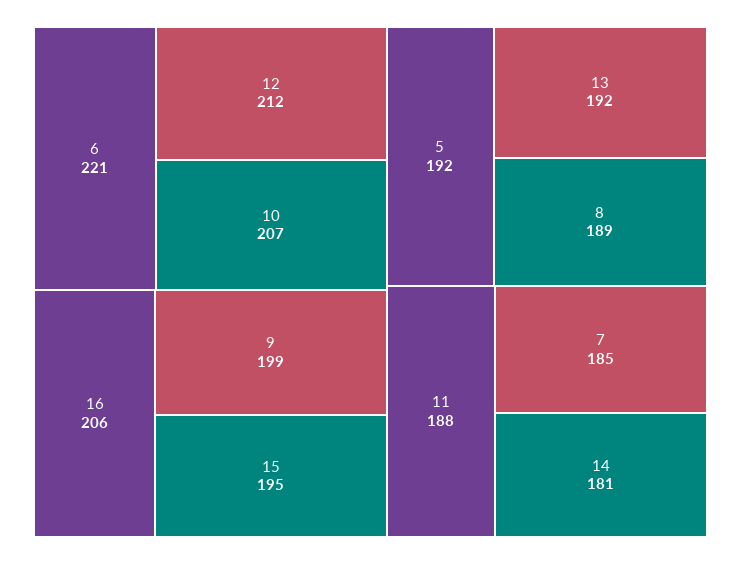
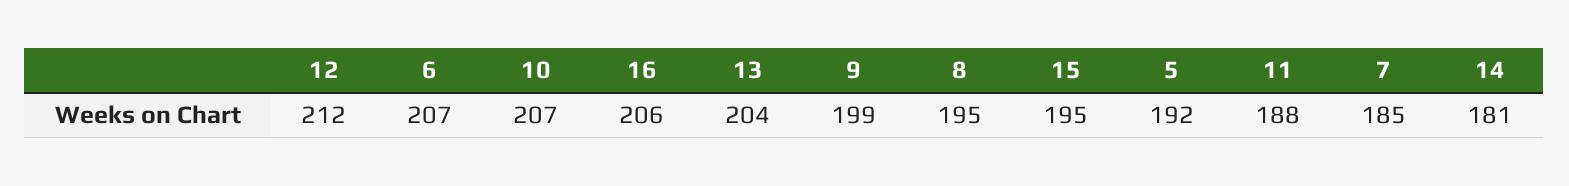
  {
-   "6": 221,
+   "6": 207,
    "12": 212,
    "10": 207,
    "16": 206,
    "9": 199,
    "15": 195,
    "5": 192,
-   "13": 192,
+   "13": 204,
-   "8": 189,
+   "8": 195,
    "11": 188,
    "7": 185,
    "14": 181
  }

